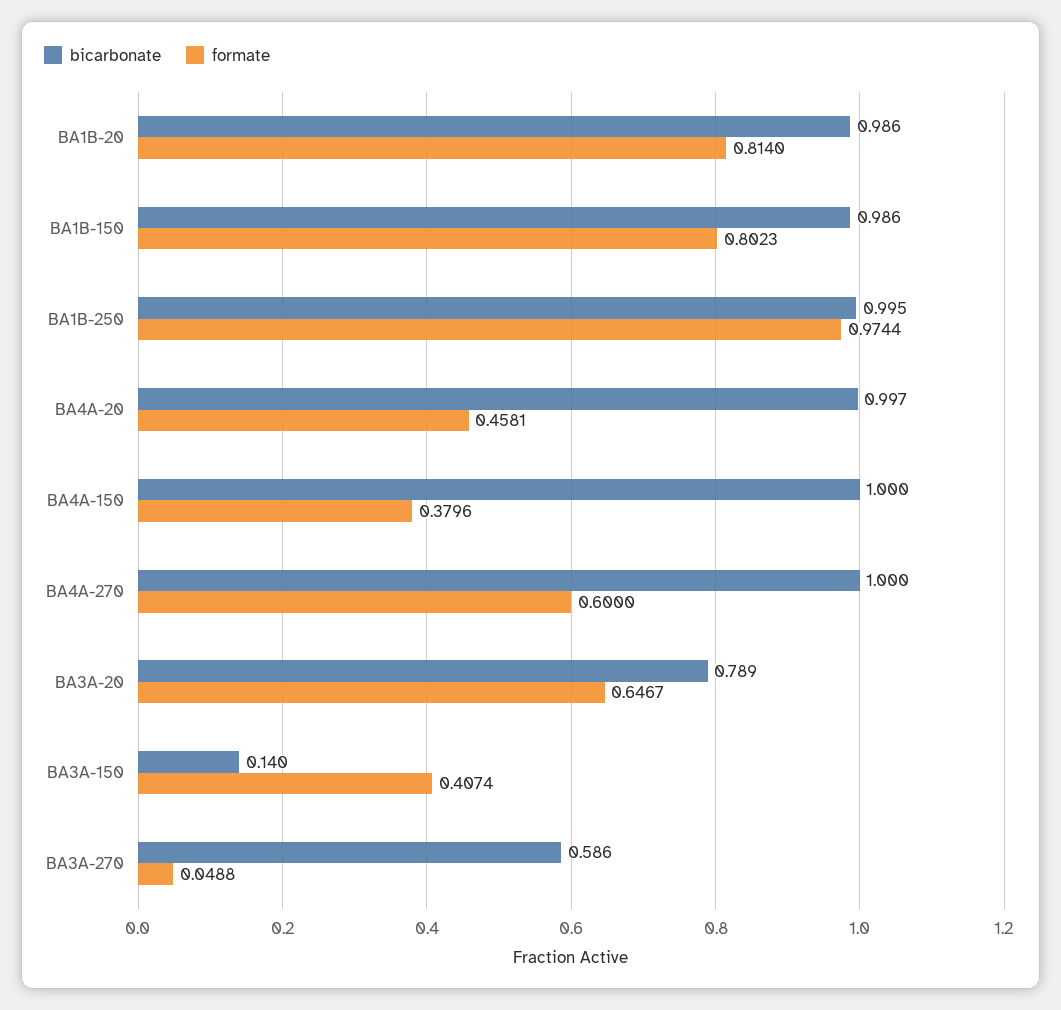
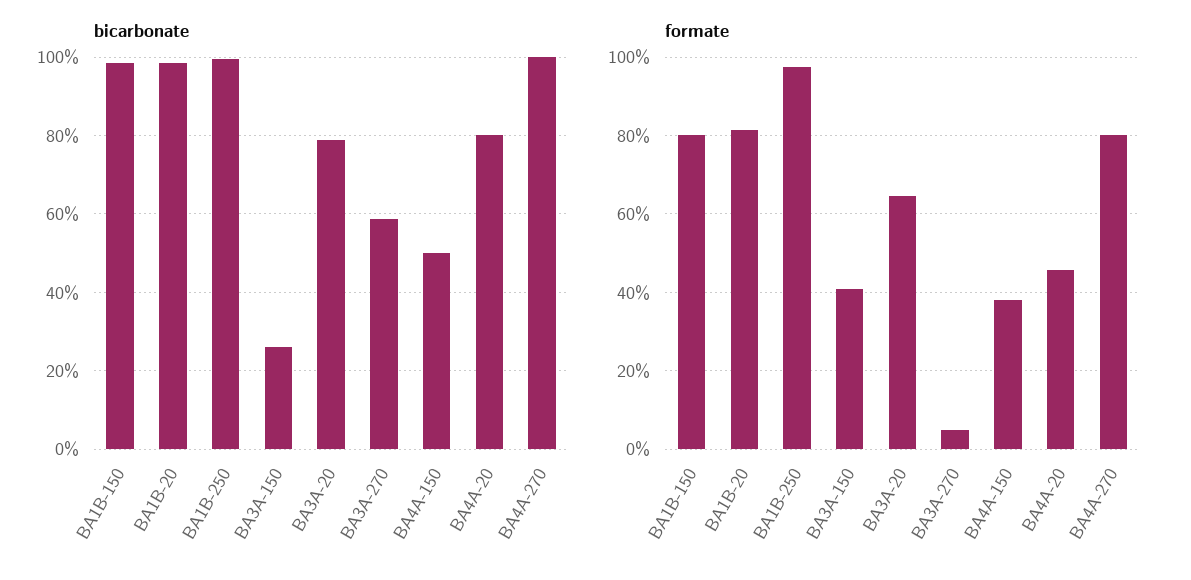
  {
    "bicarbonate": {
      "BA1B-20": 0.986,
      "BA1B-150": 0.986,
      "BA1B-250": 0.995,
-     "BA4A-20": 0.997,
+     "BA4A-20": 0.8,
-     "BA4A-150": 1,
+     "BA4A-150": 0.5,
      "BA4A-270": 1,
      "BA3A-20": 0.789,
-     "BA3A-150": 0.14,
+     "BA3A-150": 0.26,
      "BA3A-270": 0.586
    },
    "formate": {
      "BA1B-20": 0.814,
      "BA1B-150": 0.8023,
      "BA1B-250": 0.9744,
      "BA4A-20": 0.4581,
      "BA4A-150": 0.3796,
-     "BA4A-270": 0.6,
+     "BA4A-270": 0.8,
      "BA3A-20": 0.6467,
      "BA3A-150": 0.4074,
      "BA3A-270": 0.0488
    }
  }

